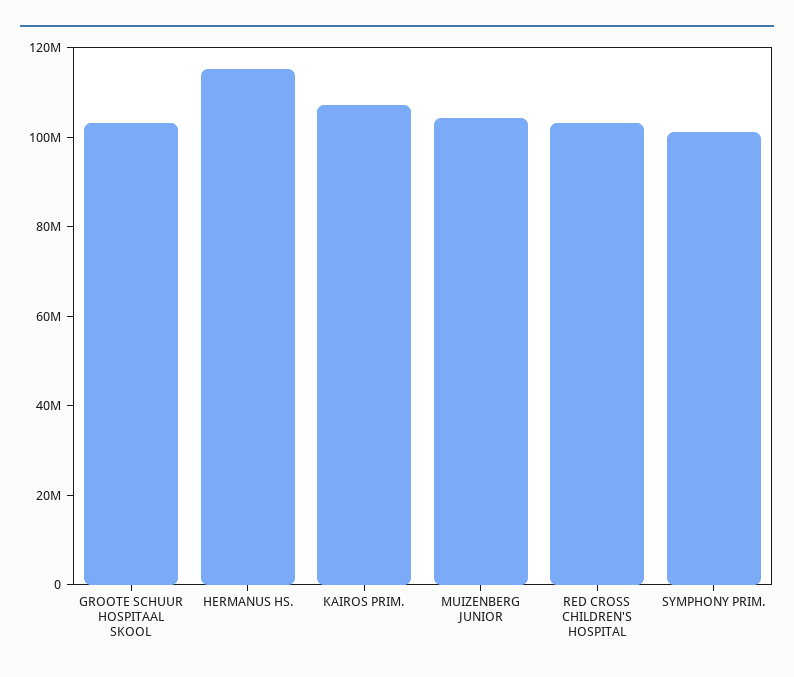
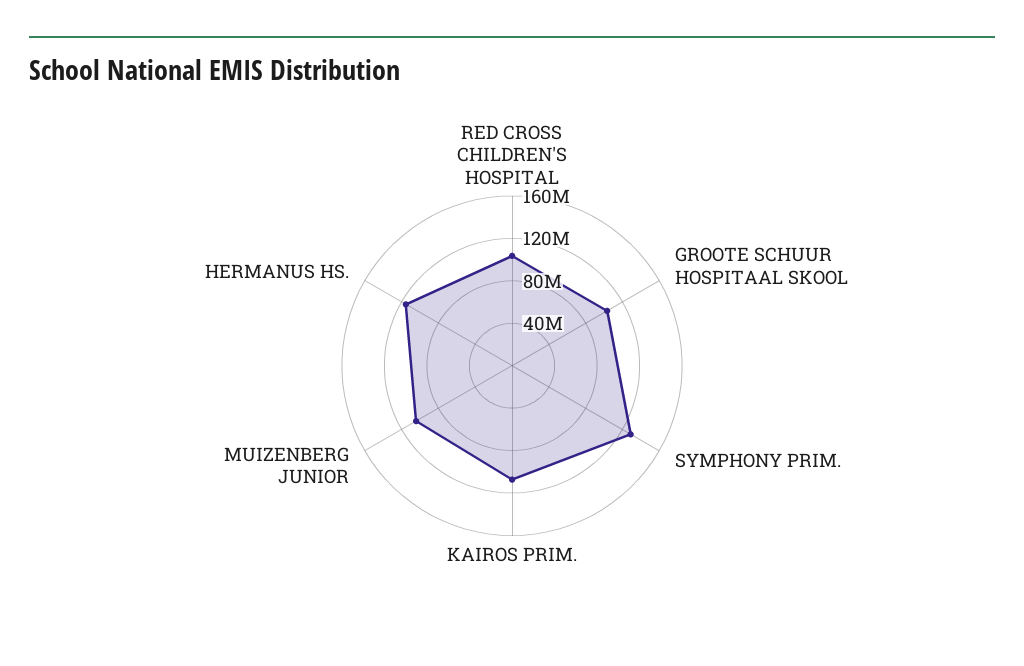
  {
    "GROOTE SCHUUR HOSPITAAL SKOOL": 105000000,
    "HERMANUS HS.": 115000000,
    "KAIROS PRIM.": 105000000,
    "MUIZENBERG JUNIOR": 105000000,
    "RED CROSS CHILDREN'S HOSPITAL": 105000000,
-   "SYMPHONY PRIM.": 100000000
+   "SYMPHONY PRIM.": 130000000
  }

